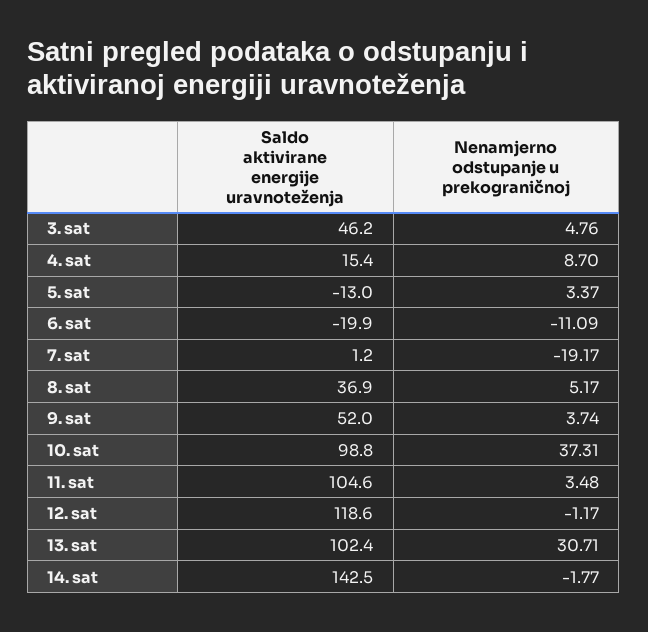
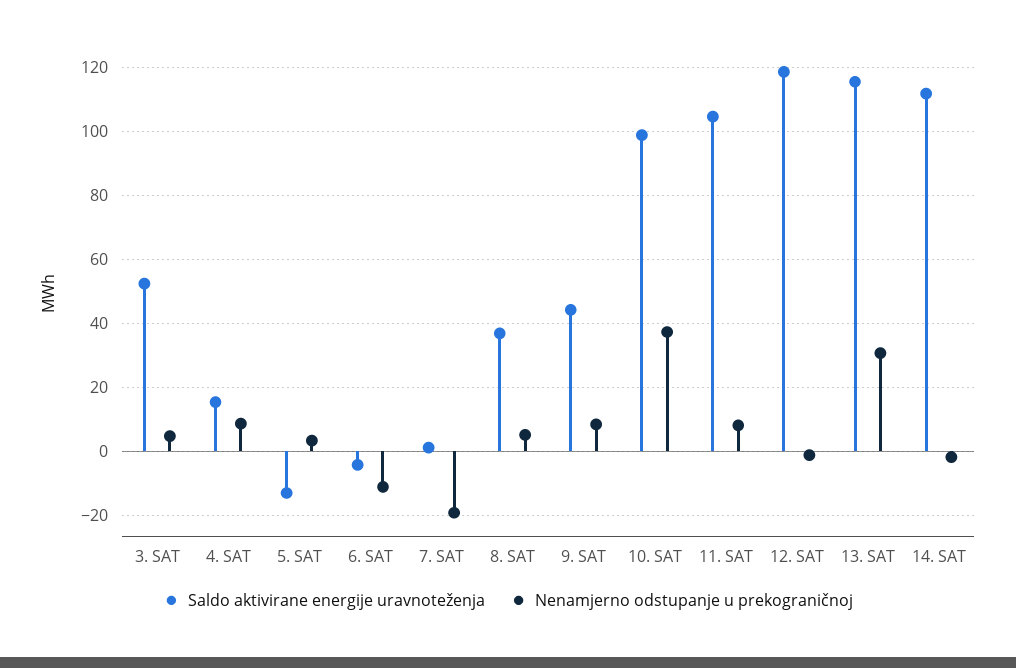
  {
    "Saldo aktivirane energije uravnoteženja": {
-     "3. sat": 46.2,
+     "3. sat": 52,
      "4. sat": 15.4,
      "5. sat": -13,
-     "6. sat": -19.9,
+     "6. sat": -4,
      "7. sat": 1.2,
      "8. sat": 36.9,
-     "9. sat": 52,
+     "9. sat": 44,
      "10. sat": 98.8,
      "11. sat": 104.6,
      "12. sat": 118.6,
-     "13. sat": 102.4,
+     "13. sat": 116,
-     "14. sat": 142.5
+     "14. sat": 112
    },
    "Nenamjerno odstupanje u prekograničnoj": {
      "3. sat": 4.76,
      "4. sat": 8.7,
      "5. sat": 3.37,
      "6. sat": -11.09,
      "7. sat": -19.17,
      "8. sat": 5.17,
-     "9. sat": 3.74,
+     "9. sat": 8,
      "10. sat": 37.31,
-     "11. sat": 3.48,
+     "11. sat": 8,
      "12. sat": -1.17,
      "13. sat": 30.71,
      "14. sat": -1.77
    }
  }

